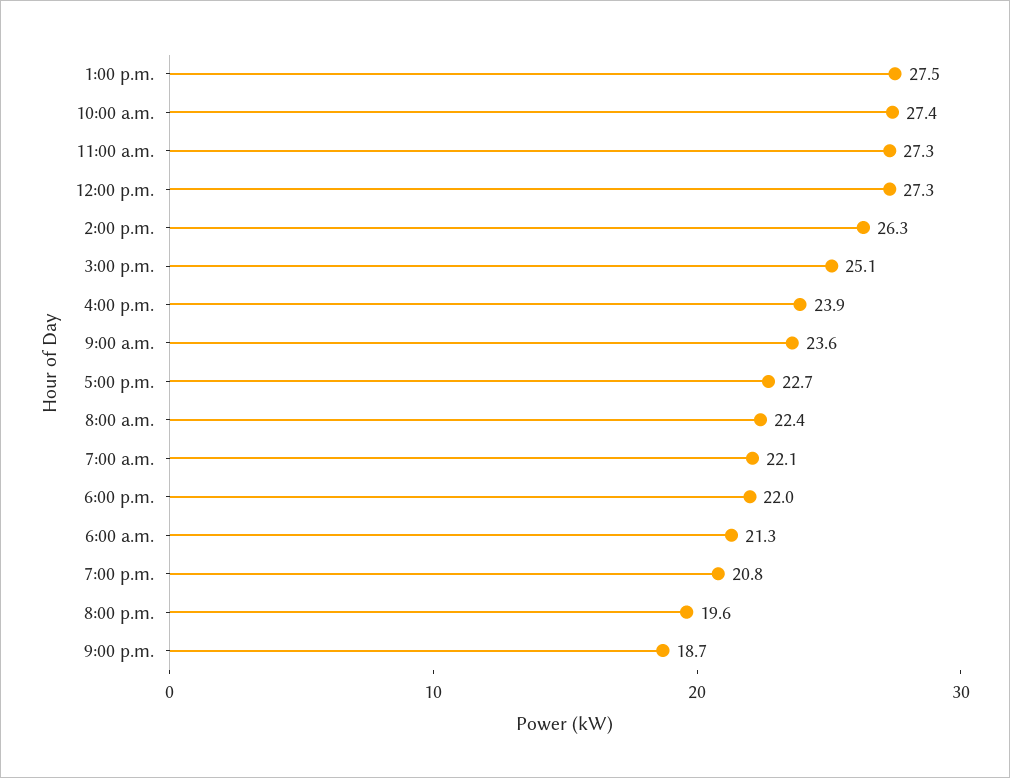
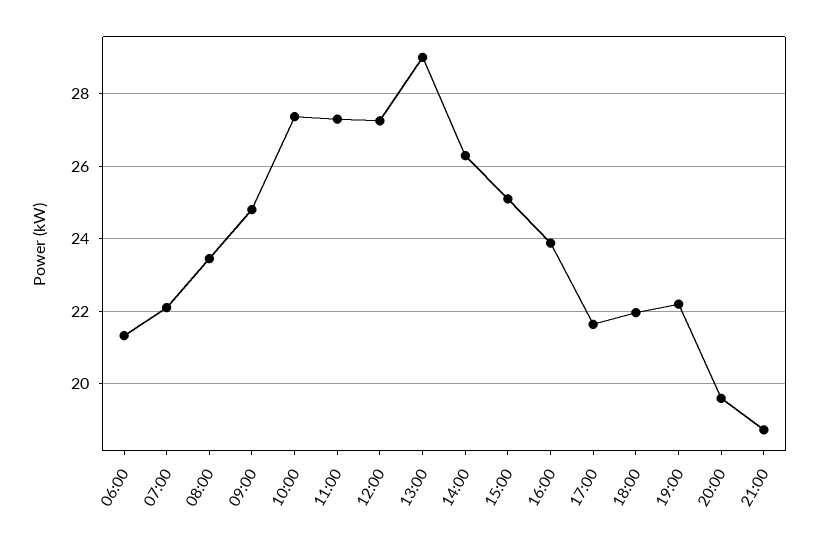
  {
-   "1:00 p.m.": 27.5,
+   "1:00 p.m.": 29,
    "10:00 a.m.": 27.4,
    "11:00 a.m.": 27.3,
    "12:00 p.m.": 27.3,
    "2:00 p.m.": 26.3,
    "3:00 p.m.": 25.1,
    "4:00 p.m.": 23.9,
-   "9:00 a.m.": 23.6,
+   "9:00 a.m.": 24.8,
-   "5:00 p.m.": 22.7,
+   "5:00 p.m.": 21.6,
-   "8:00 a.m.": 22.4,
+   "8:00 a.m.": 23.4,
    "7:00 a.m.": 22.1,
    "6:00 p.m.": 22,
    "6:00 a.m.": 21.3,
-   "7:00 p.m.": 20.8,
+   "7:00 p.m.": 22.2,
    "8:00 p.m.": 19.6,
    "9:00 p.m.": 18.7
  }

